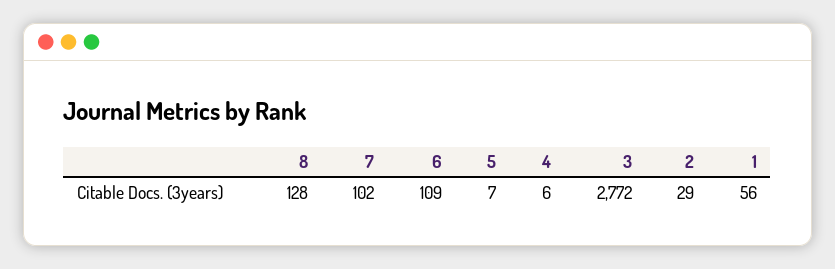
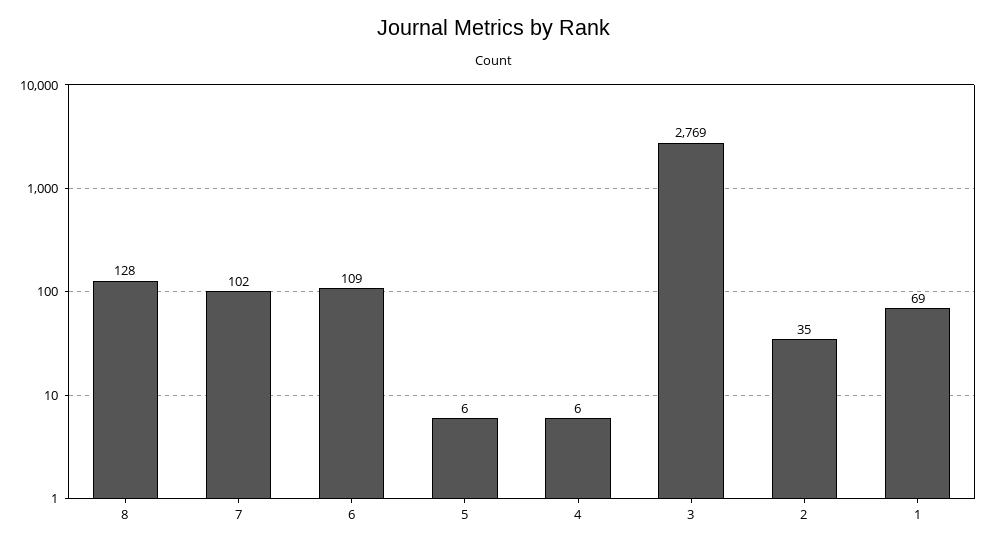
  {
    "8": 128,
    "7": 102,
    "6": 109,
-   "5": 7,
+   "5": 6,
    "4": 6,
-   "3": 2772,
+   "3": 2769,
-   "2": 29,
+   "2": 35,
-   "1": 56
+   "1": 69
  }

